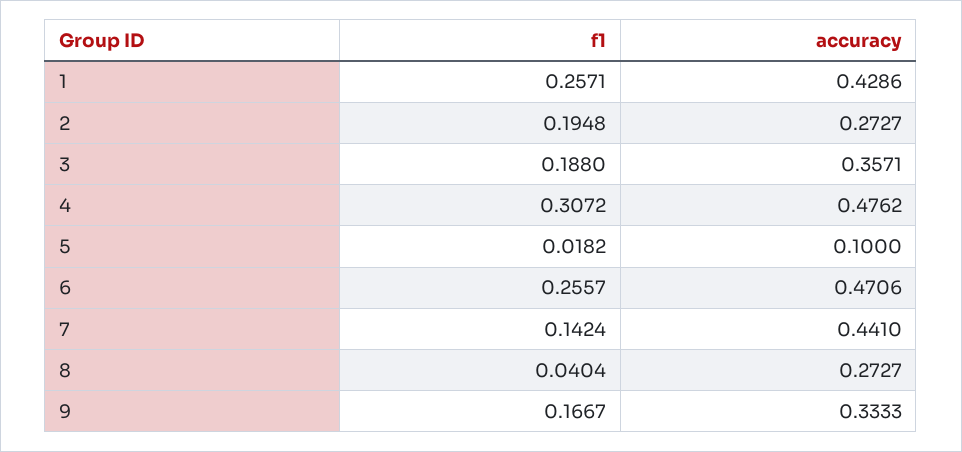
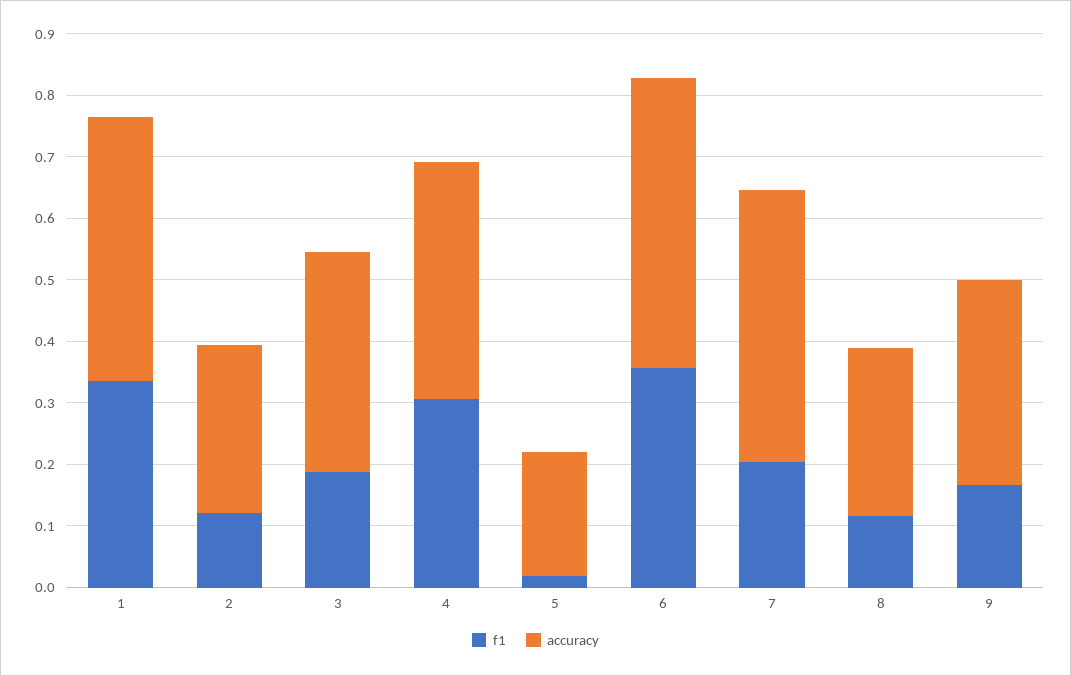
  {
    "f1": {
-     "1": 0.2571,
+     "1": 0.34,
-     "2": 0.1948,
+     "2": 0.12,
      "3": 0.188,
      "4": 0.3072,
      "5": 0.0182,
-     "6": 0.2557,
+     "6": 0.36,
-     "7": 0.1424,
+     "7": 0.2,
-     "8": 0.0404,
+     "8": 0.12,
      "9": 0.1667
    },
    "accuracy": {
      "1": 0.4286,
      "2": 0.2727,
      "3": 0.3571,
-     "4": 0.4762,
+     "4": 0.38,
-     "5": 0.1,
+     "5": 0.2,
      "6": 0.4706,
      "7": 0.441,
      "8": 0.2727,
      "9": 0.3333
    }
  }

